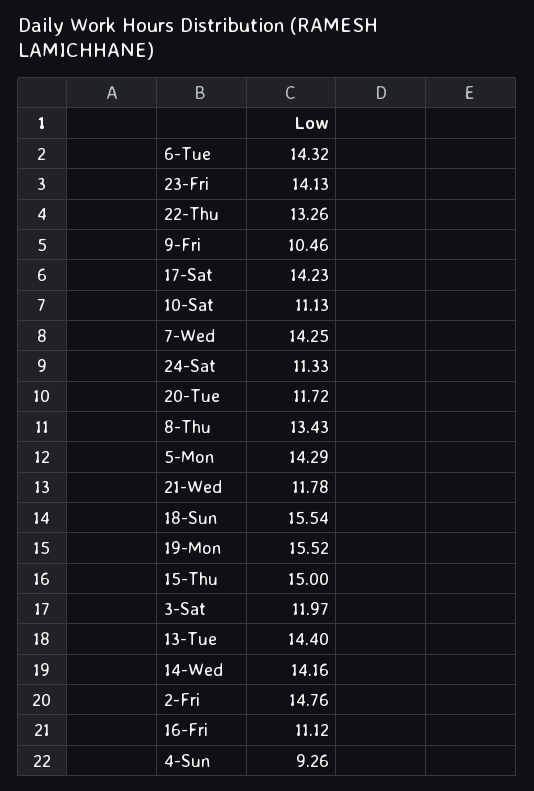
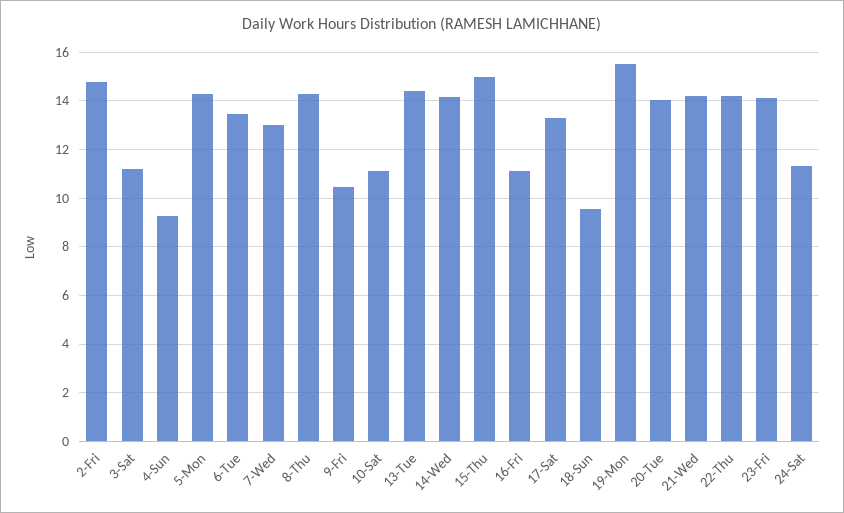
  {
-   "6-Tue": 14.32,
+   "6-Tue": 13.5,
    "23-Fri": 14.13,
-   "22-Thu": 13.26,
+   "22-Thu": 14.25,
    "9-Fri": 10.46,
-   "17-Sat": 14.23,
+   "17-Sat": 13.25,
    "10-Sat": 11.13,
-   "7-Wed": 14.25,
+   "7-Wed": 13,
    "24-Sat": 11.33,
-   "20-Tue": 11.72,
+   "20-Tue": 14,
-   "8-Thu": 13.43,
+   "8-Thu": 14.25,
    "5-Mon": 14.29,
-   "21-Wed": 11.78,
+   "21-Wed": 14.25,
-   "18-Sun": 15.54,
+   "18-Sun": 9.5,
    "19-Mon": 15.52,
    "15-Thu": 15,
-   "3-Sat": 11.97,
+   "3-Sat": 11.25,
    "13-Tue": 14.4,
    "14-Wed": 14.16,
    "2-Fri": 14.76,
    "16-Fri": 11.12,
    "4-Sun": 9.26
  }

